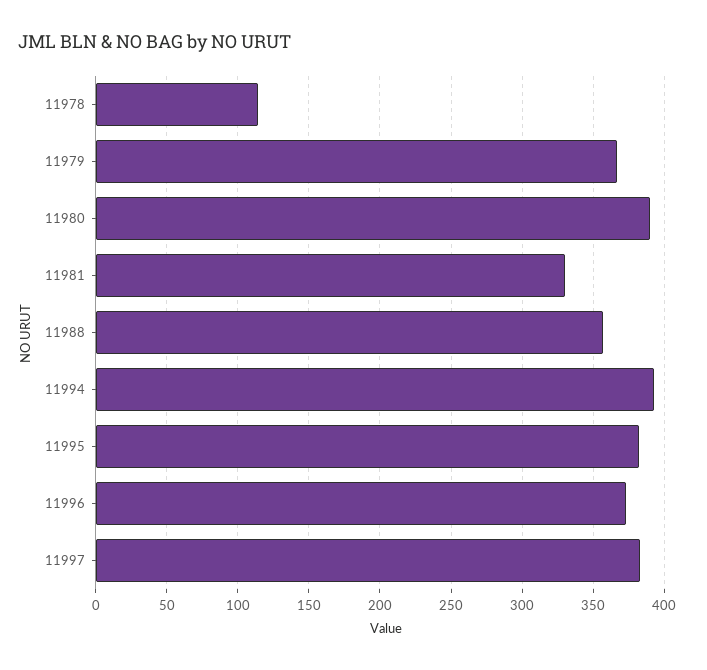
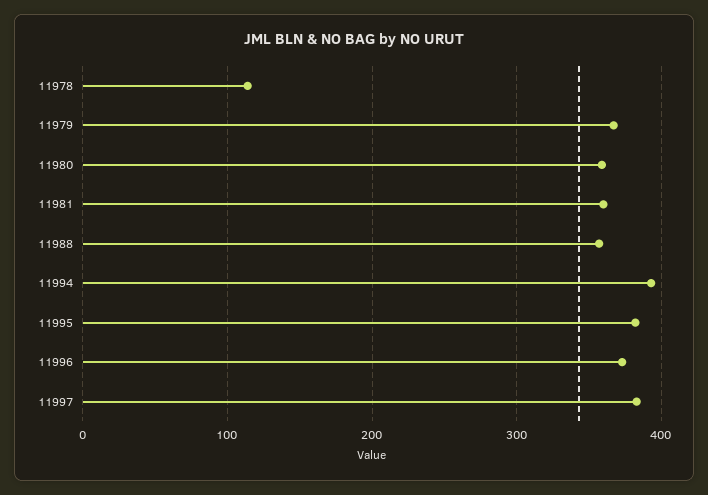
  {
    "11978": 115,
    "11979": 365,
-   "11980": 390,
+   "11980": 360,
-   "11981": 330,
+   "11981": 360,
    "11988": 355,
    "11994": 395,
    "11995": 380,
    "11996": 375,
    "11997": 385
  }

